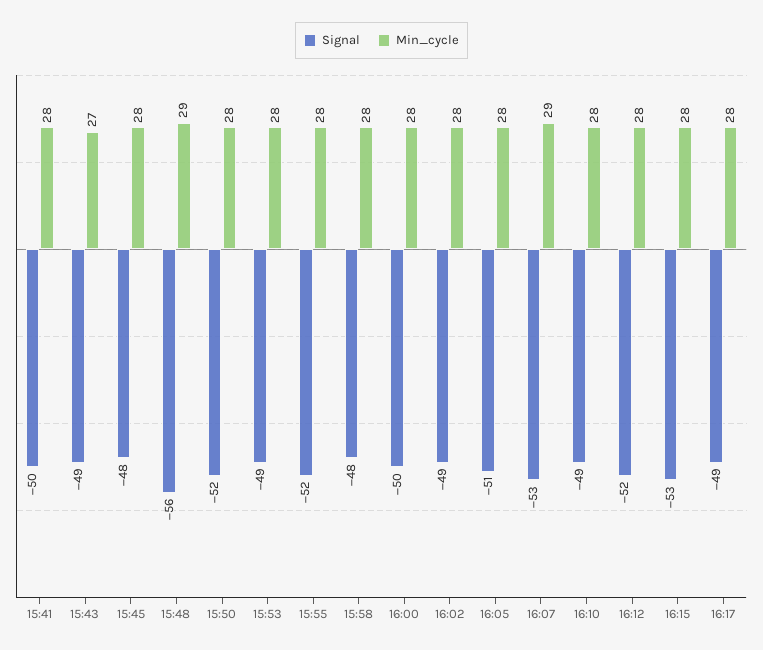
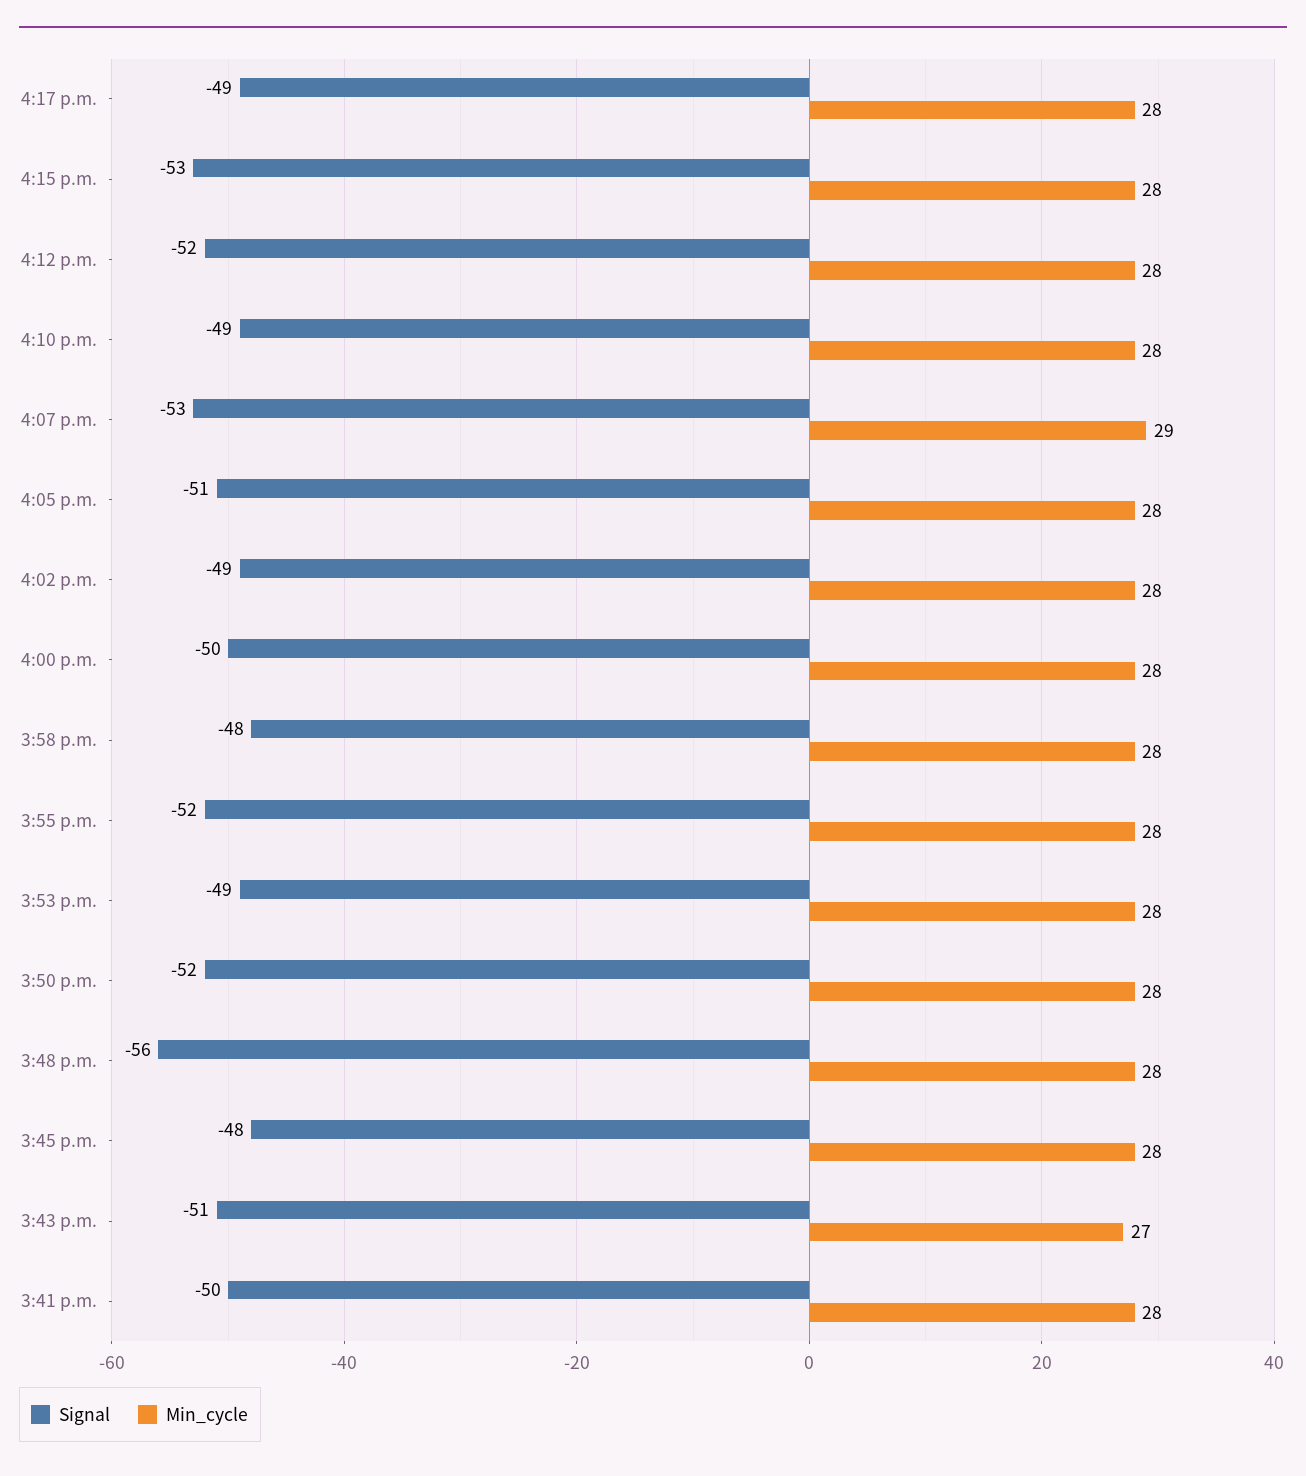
  {
    "Signal": {
      "15:41": -50,
-     "15:43": -49,
+     "15:43": -51,
      "15:45": -48,
      "15:48": -56,
      "15:50": -52,
      "15:53": -49,
      "15:55": -52,
      "15:58": -48,
      "16:00": -50,
      "16:02": -49,
      "16:05": -51,
      "16:07": -53,
      "16:10": -49,
      "16:12": -52,
      "16:15": -53,
      "16:17": -49
    },
    "Min_cycle": {
      "15:41": 28,
      "15:43": 27,
      "15:45": 28,
-     "15:48": 29,
+     "15:48": 28,
      "15:50": 28,
      "15:53": 28,
      "15:55": 28,
      "15:58": 28,
      "16:00": 28,
      "16:02": 28,
      "16:05": 28,
      "16:07": 29,
      "16:10": 28,
      "16:12": 28,
      "16:15": 28,
      "16:17": 28
    }
  }

